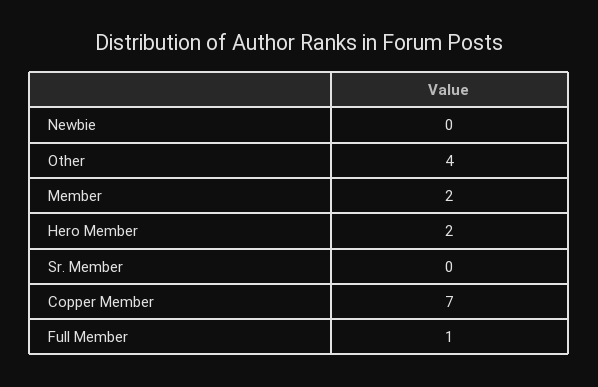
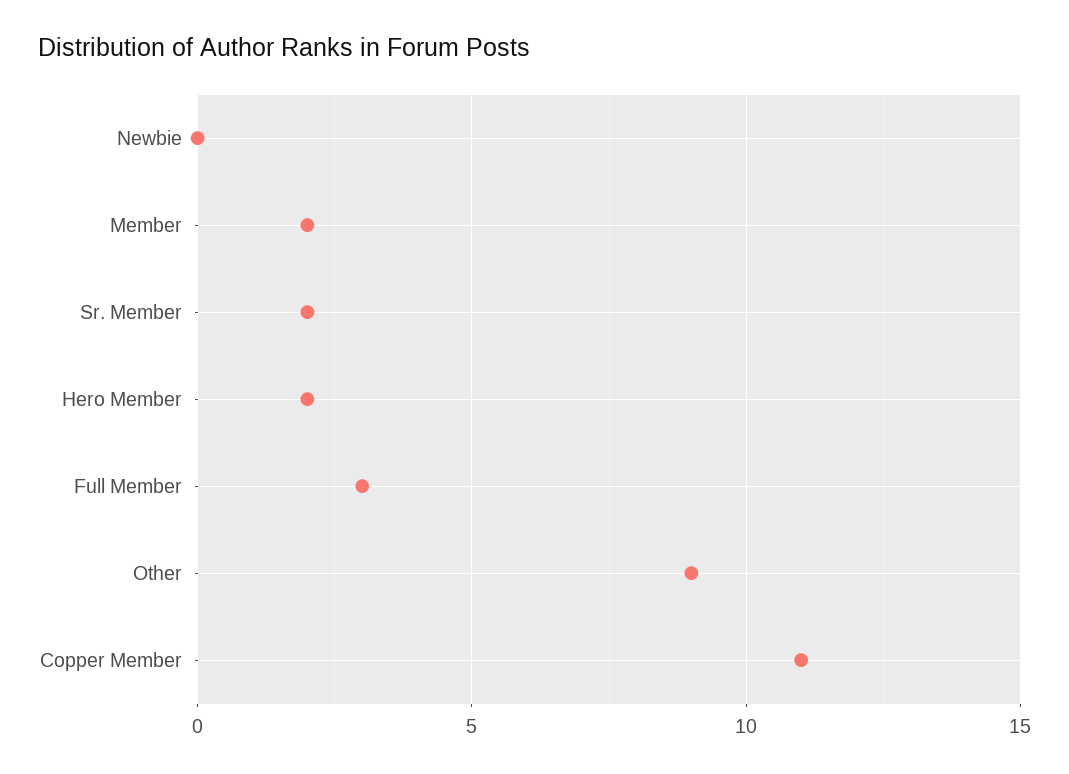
  {
    "Newbie": 0,
-   "Other": 4,
+   "Other": 9,
    "Member": 2,
    "Hero Member": 2,
-   "Sr. Member": 0,
+   "Sr. Member": 2,
-   "Copper Member": 7,
+   "Copper Member": 11,
-   "Full Member": 1
+   "Full Member": 3
  }

